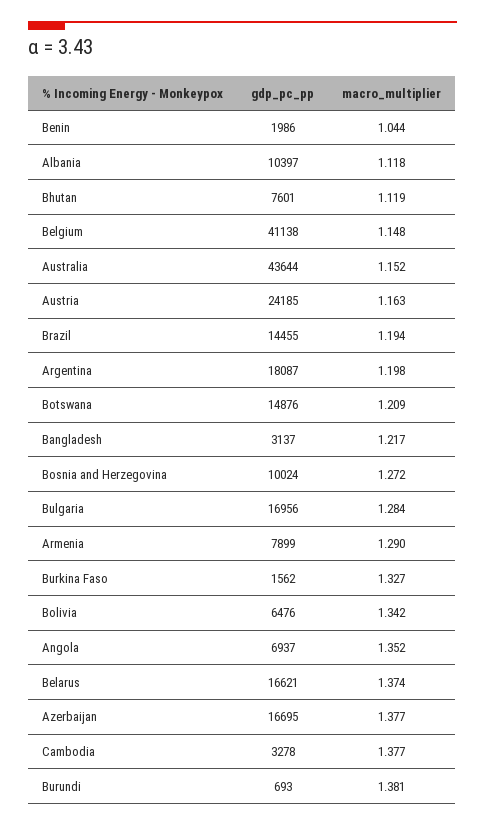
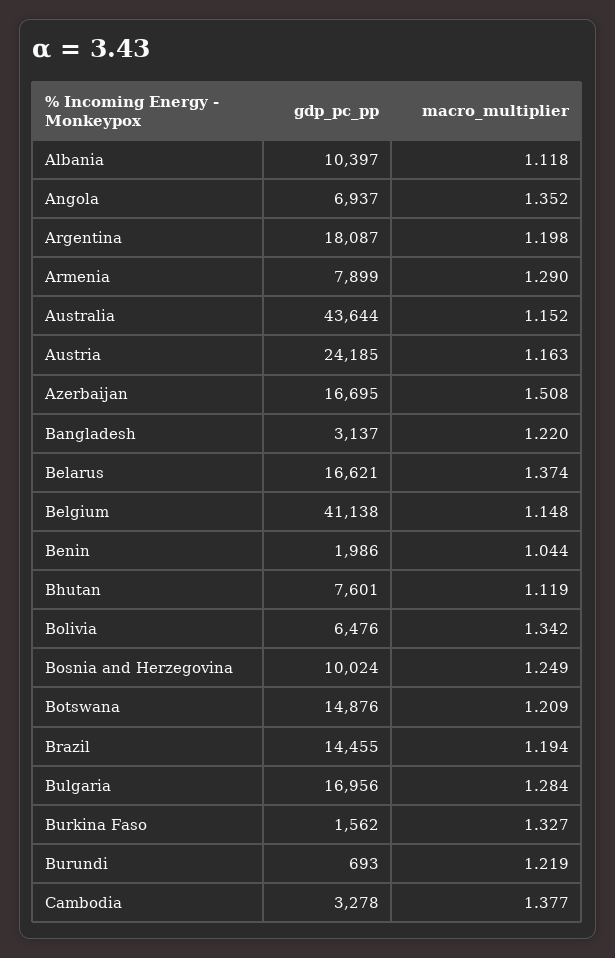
  {
    "gdp_pc_pp": {
      "Benin": 1986,
      "Albania": 10397,
      "Bhutan": 7601,
      "Belgium": 41138,
      "Australia": 43644,
      "Austria": 24185,
      "Brazil": 14455,
      "Argentina": 18087,
      "Botswana": 14876,
      "Bangladesh": 3137,
      "Bosnia and Herzegovina": 10024,
      "Bulgaria": 16956,
      "Armenia": 7899,
      "Burkina Faso": 1562,
      "Bolivia": 6476,
      "Angola": 6937,
      "Belarus": 16621,
      "Azerbaijan": 16695,
      "Cambodia": 3278,
      "Burundi": 693
    },
    "macro_multiplier": {
      "Benin": 1.044,
      "Albania": 1.118,
      "Bhutan": 1.119,
      "Belgium": 1.148,
      "Australia": 1.152,
      "Austria": 1.163,
      "Brazil": 1.194,
      "Argentina": 1.198,
      "Botswana": 1.209,
-     "Bangladesh": 1.217,
+     "Bangladesh": 1.22,
-     "Bosnia and Herzegovina": 1.272,
+     "Bosnia and Herzegovina": 1.249,
      "Bulgaria": 1.284,
      "Armenia": 1.29,
      "Burkina Faso": 1.327,
      "Bolivia": 1.342,
      "Angola": 1.352,
      "Belarus": 1.374,
-     "Azerbaijan": 1.377,
+     "Azerbaijan": 1.508,
      "Cambodia": 1.377,
-     "Burundi": 1.381
+     "Burundi": 1.219
    }
  }

